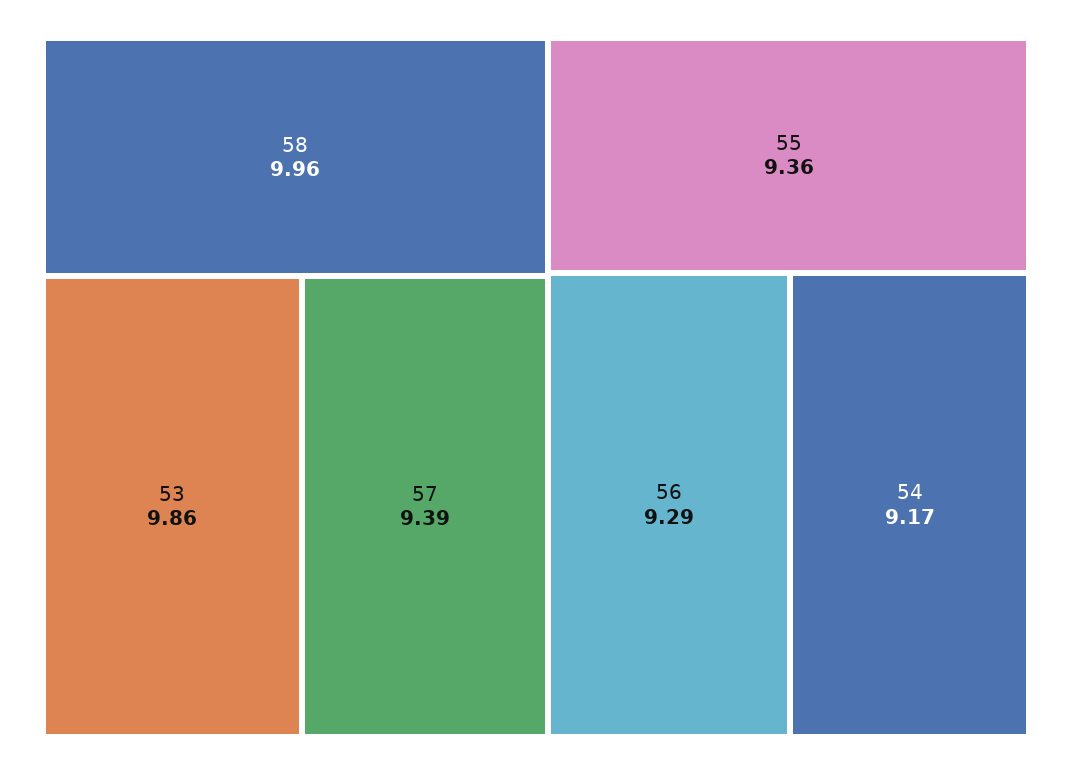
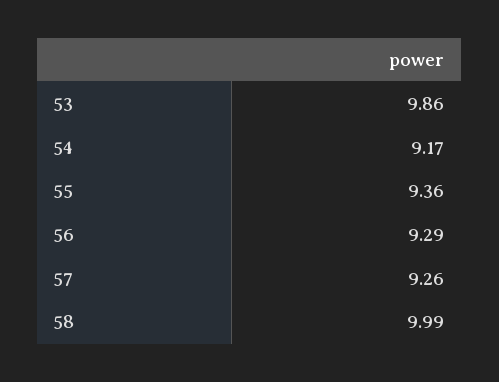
  {
-   "58": 9.96,
+   "58": 9.99,
    "53": 9.86,
-   "57": 9.39,
+   "57": 9.26,
    "55": 9.36,
    "56": 9.29,
    "54": 9.17
  }

